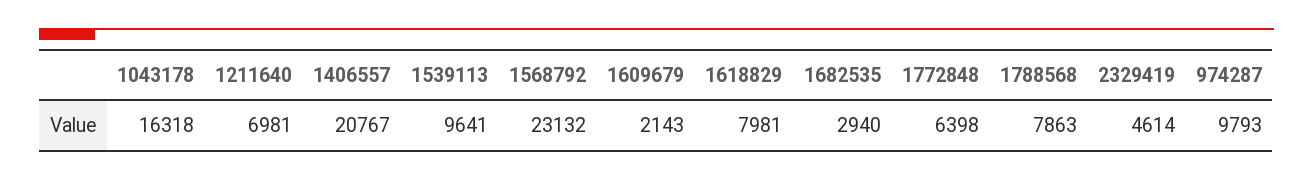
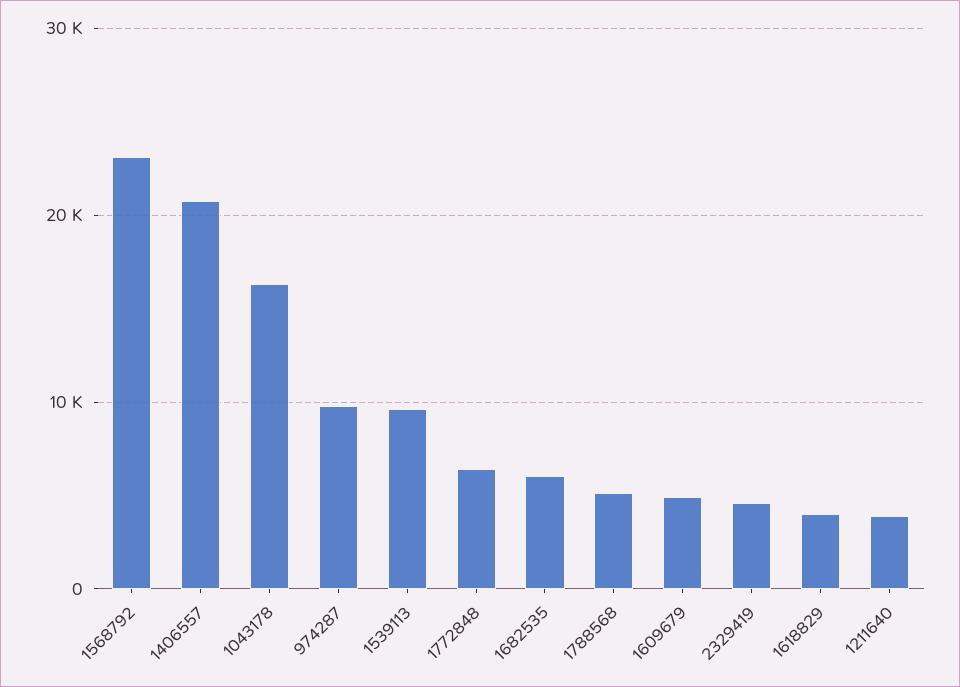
  {
    "1043178": 16318,
-   "1211640": 6981,
+   "1211640": 4000,
    "1406557": 20767,
    "1539113": 9641,
    "1568792": 23132,
-   "1609679": 2143,
+   "1609679": 5000,
-   "1618829": 7981,
+   "1618829": 4000,
-   "1682535": 2940,
+   "1682535": 6000,
    "1772848": 6398,
-   "1788568": 7863,
+   "1788568": 5000,
    "2329419": 4614,
    "974287": 9793
  }

